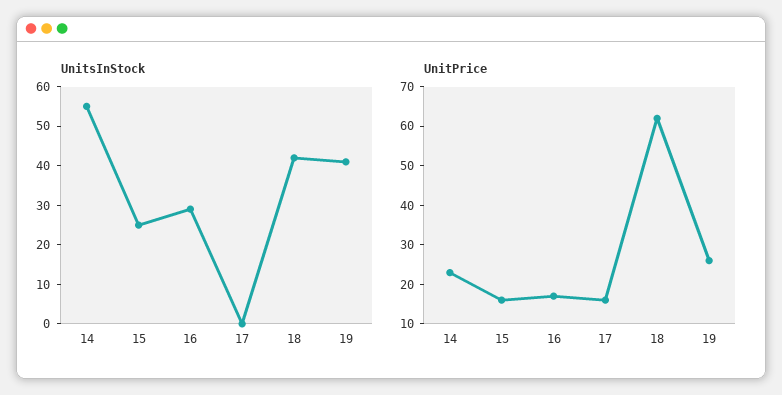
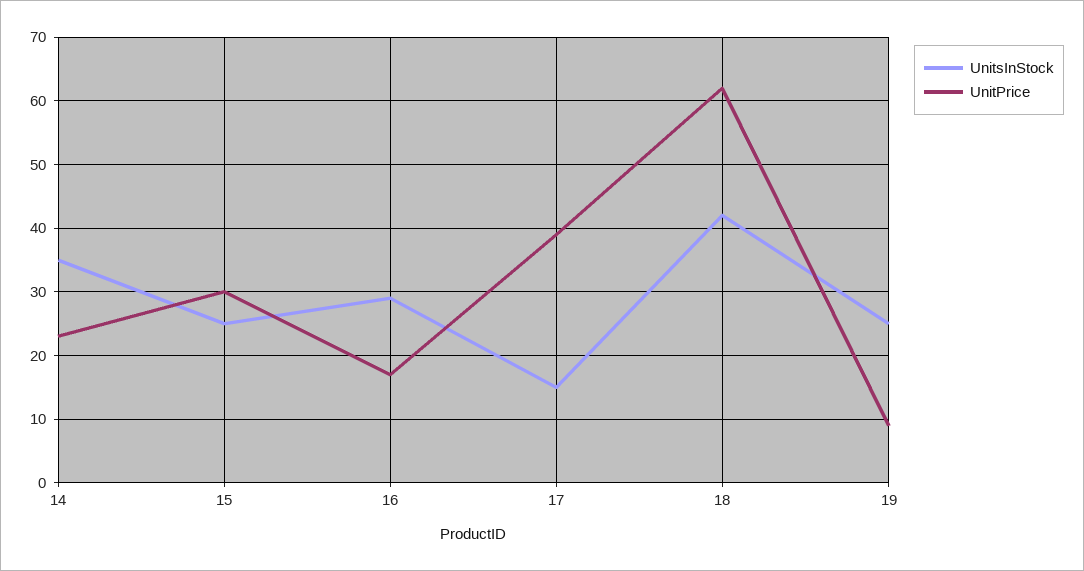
  {
    "UnitsInStock": {
-     "14": 55,
+     "14": 35,
      "15": 25,
      "16": 29,
-     "17": 0,
+     "17": 15,
      "18": 42,
-     "19": 40
+     "19": 25
    },
    "UnitPrice": {
      "14": 23,
-     "15": 15,
+     "15": 30,
      "16": 17,
-     "17": 15,
+     "17": 39,
      "18": 62,
-     "19": 25
+     "19": 9
    }
  }

